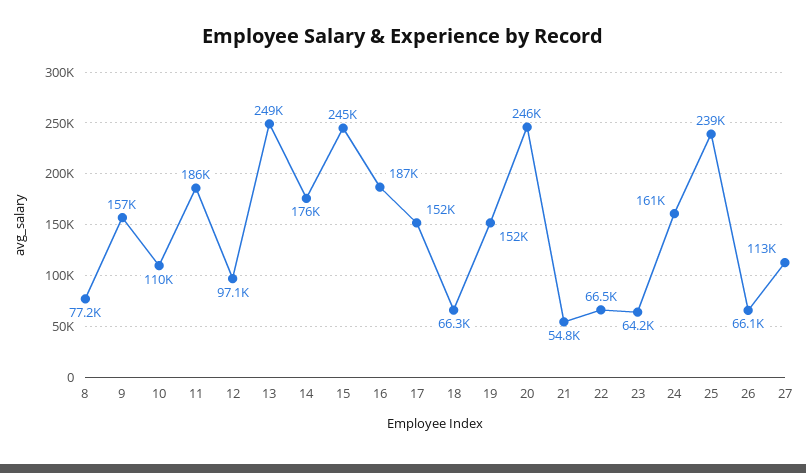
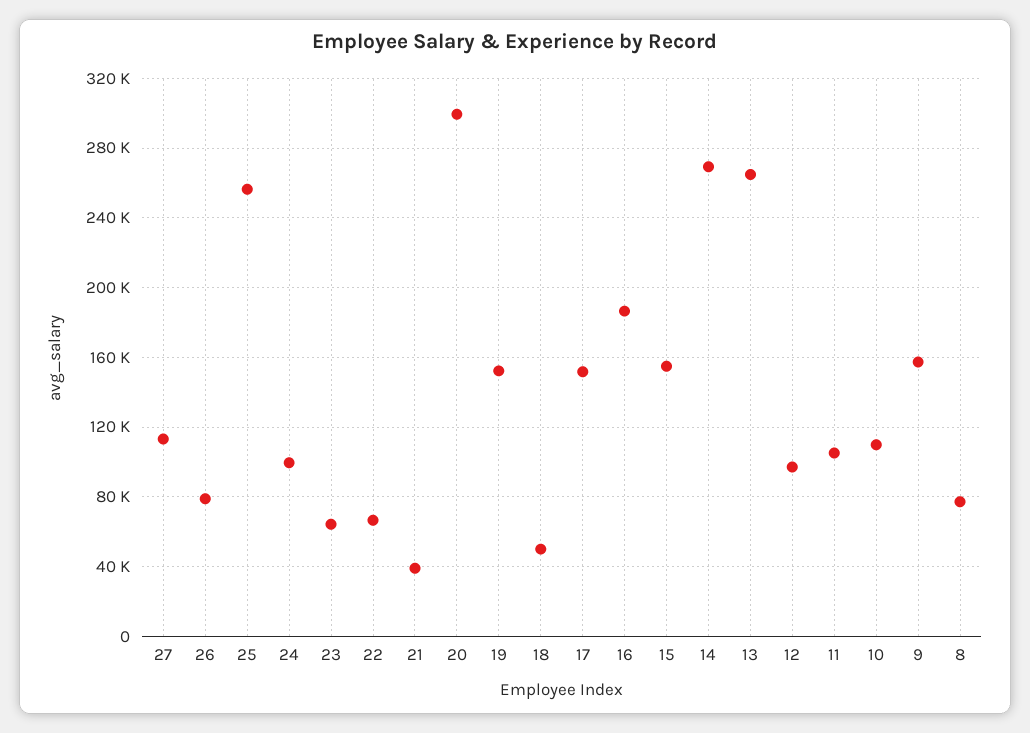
  {
    "8": 77200,
    "9": 157000,
    "10": 110000,
-   "11": 186000,
+   "11": 105000,
    "12": 97100,
-   "13": 249000,
+   "13": 265000,
-   "14": 176000,
+   "14": 270000,
-   "15": 245000,
+   "15": 155000,
    "16": 187000,
    "17": 152000,
-   "18": 66300,
+   "18": 50000,
    "19": 152000,
-   "20": 246000,
+   "20": 300000,
-   "21": 54800,
+   "21": 40000,
    "22": 66500,
    "23": 64200,
-   "24": 161000,
+   "24": 100000,
-   "25": 239000,
+   "25": 255000,
-   "26": 66100,
+   "26": 80000,
    "27": 113000
  }

